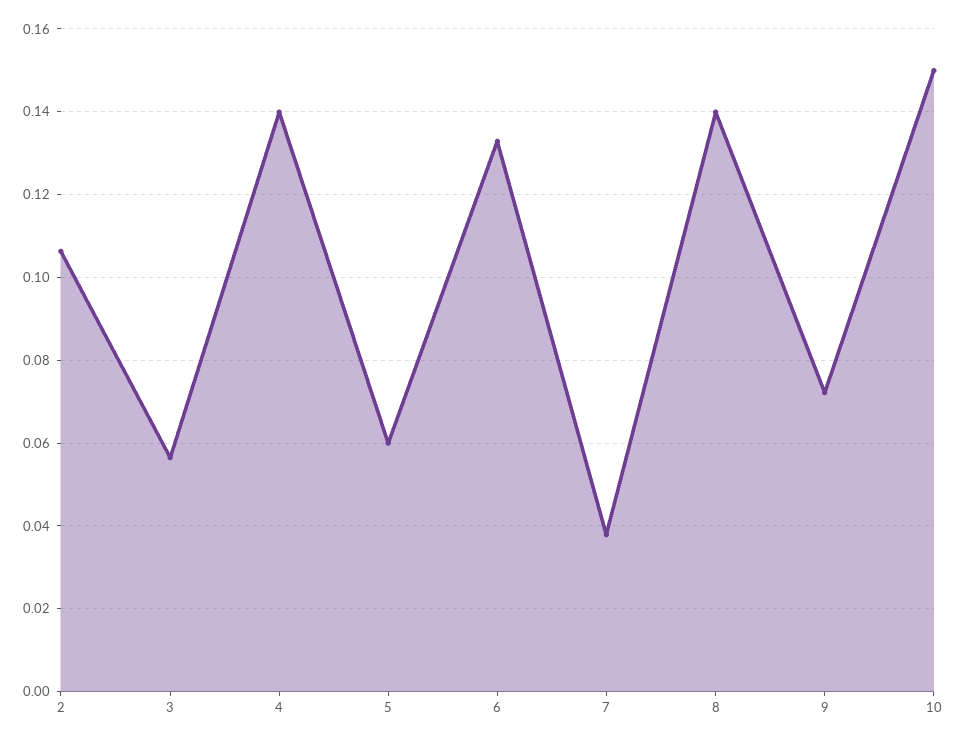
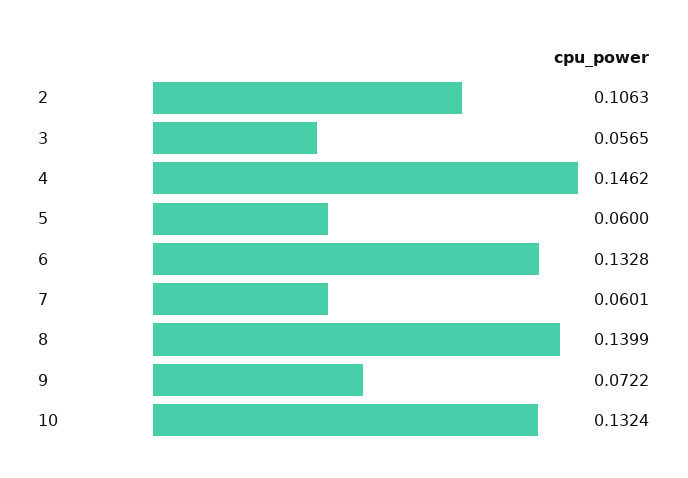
  {
    "2": 0.1063,
    "3": 0.0565,
-   "4": 0.14,
+   "4": 0.1462,
    "5": 0.06,
    "6": 0.1328,
-   "7": 0.038,
+   "7": 0.0601,
    "8": 0.1399,
    "9": 0.0722,
-   "10": 0.15
+   "10": 0.1324
  }

